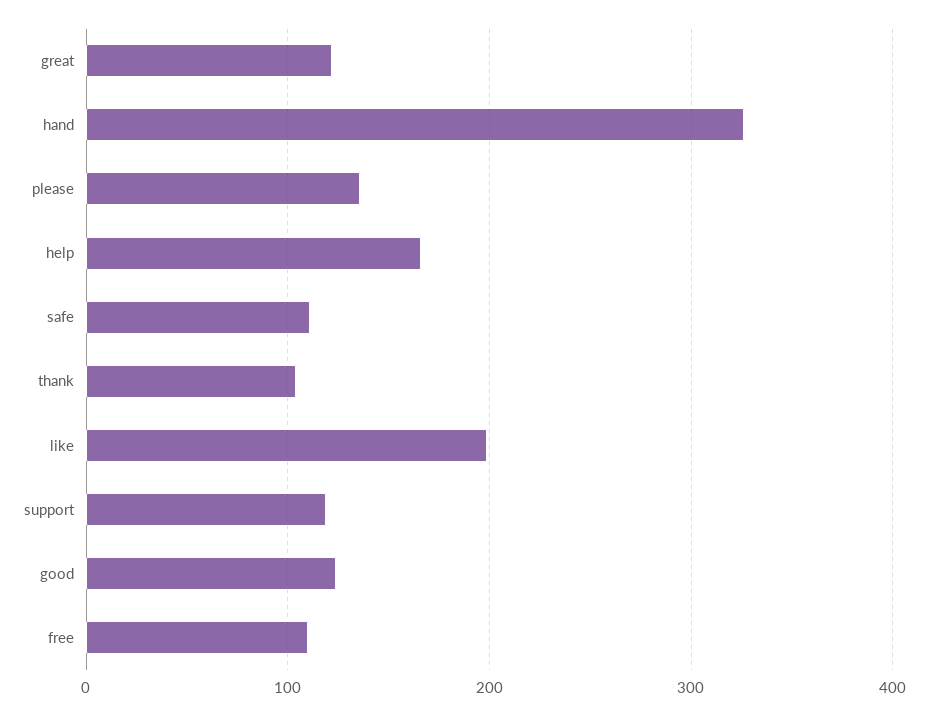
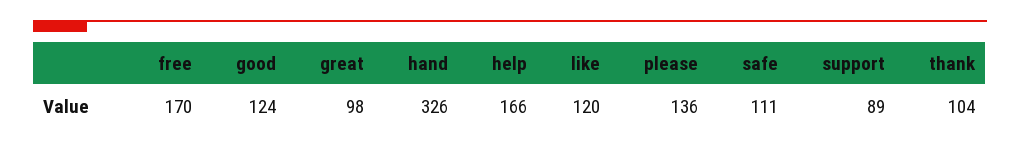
  {
-   "great": 120,
+   "great": 98,
    "hand": 326,
    "please": 136,
    "help": 166,
    "safe": 111,
    "thank": 104,
-   "like": 200,
+   "like": 120,
-   "support": 120,
+   "support": 89,
    "good": 124,
-   "free": 110
+   "free": 170
  }

